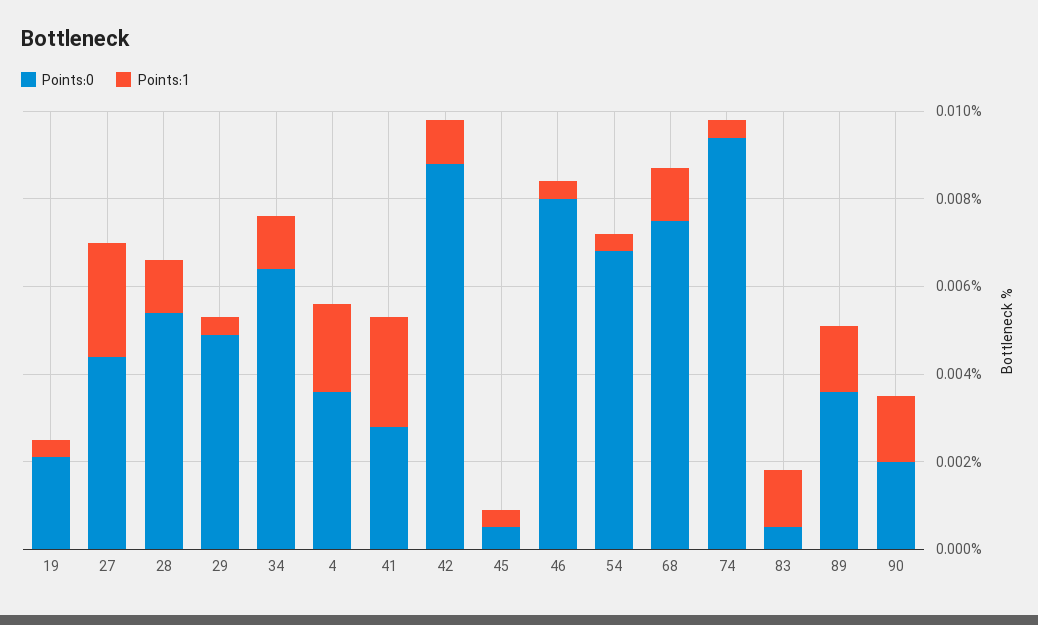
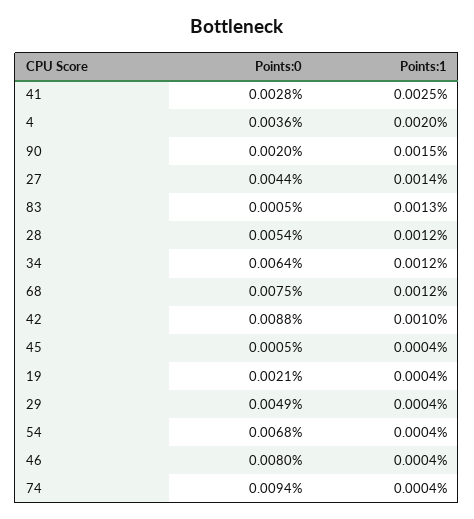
  {
    "Points:0": {
      "19": 0.0021,
      "27": 0.0044,
      "28": 0.0054,
      "29": 0.0049,
      "34": 0.0064,
      "4": 0.0036,
      "41": 0.0028,
      "42": 0.0088,
      "45": 0.0005,
      "46": 0.008,
      "54": 0.0068,
      "68": 0.0075,
      "74": 0.0094,
      "83": 0.0005,
-     "89": 0.0035,
      "90": 0.002
    },
    "Points:1": {
      "19": 0.0004,
-     "27": 0.0025,
+     "27": 0.0014,
      "28": 0.0012,
      "29": 0.0004,
      "34": 0.0012,
      "4": 0.002,
      "41": 0.0025,
      "42": 0.001,
      "45": 0.0004,
      "46": 0.0004,
      "54": 0.0004,
      "68": 0.0012,
      "74": 0.0004,
      "83": 0.0013,
-     "89": 0.0015,
      "90": 0.0015
    }
  }

